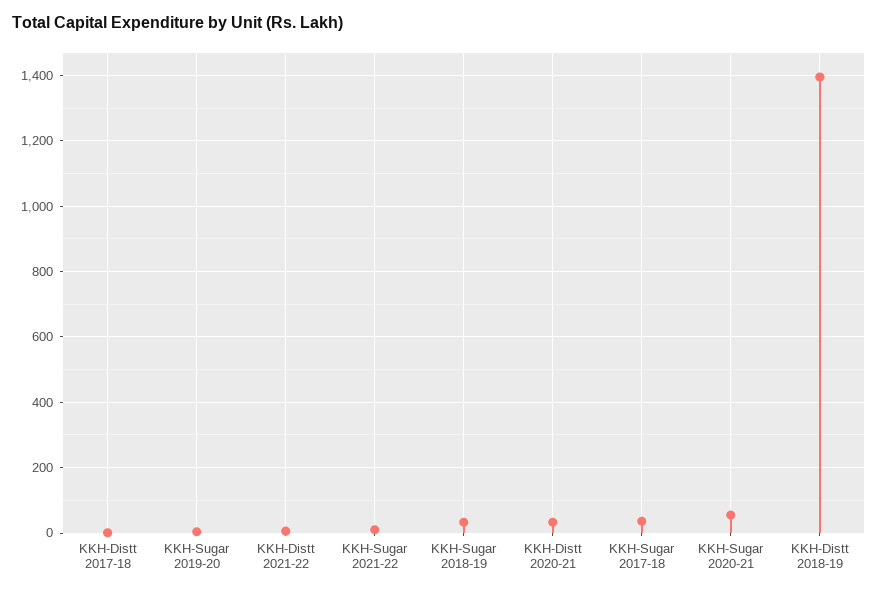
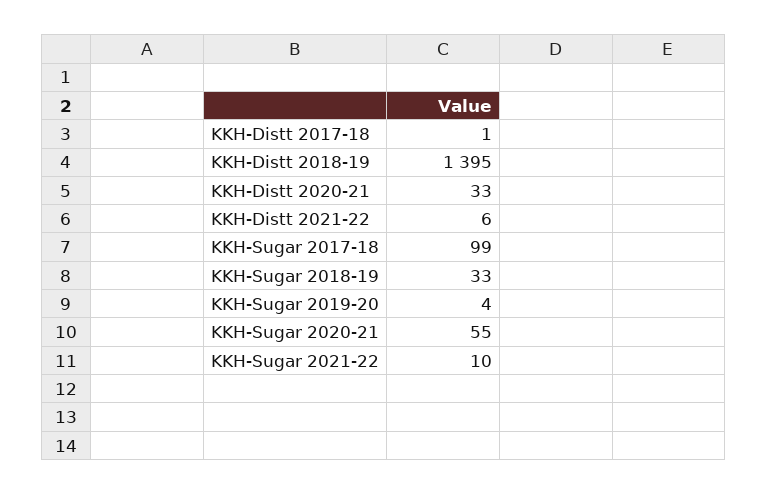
  {
    "KKH-Distt 2017-18": 1,
    "KKH-Sugar 2019-20": 4,
    "KKH-Distt 2021-22": 6,
    "KKH-Sugar 2021-22": 10,
    "KKH-Sugar 2018-19": 33,
    "KKH-Distt 2020-21": 33,
-   "KKH-Sugar 2017-18": 40,
+   "KKH-Sugar 2017-18": 99,
    "KKH-Sugar 2020-21": 55,
    "KKH-Distt 2018-19": 1395
  }

